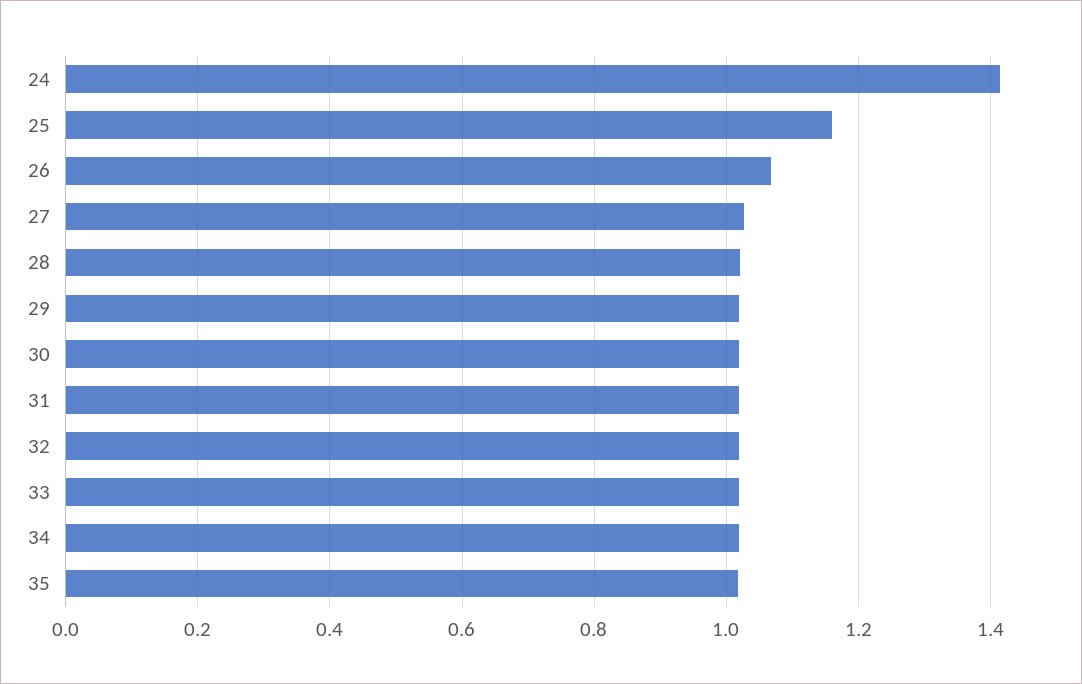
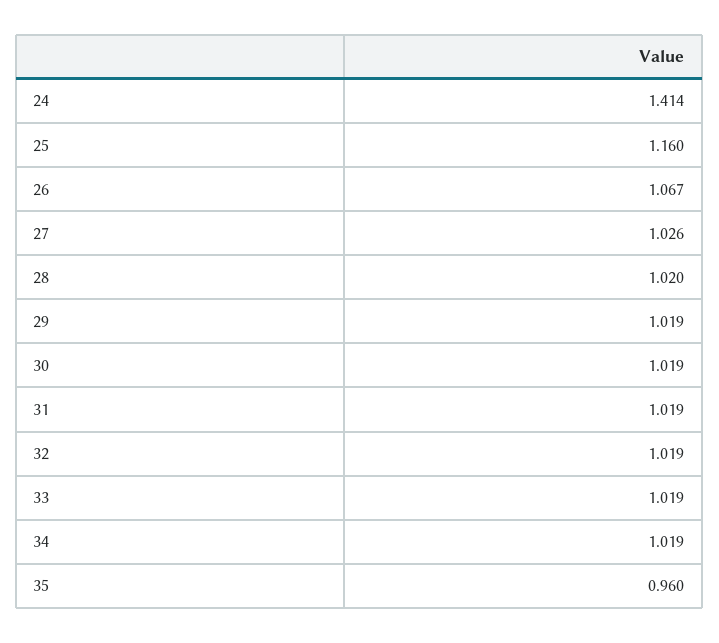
  {
    "24": 1.414,
    "25": 1.16,
    "26": 1.067,
    "27": 1.026,
    "28": 1.02,
    "29": 1.019,
    "30": 1.019,
    "31": 1.019,
    "32": 1.019,
    "33": 1.019,
    "34": 1.019,
-   "35": 1.02
+   "35": 0.96
  }

